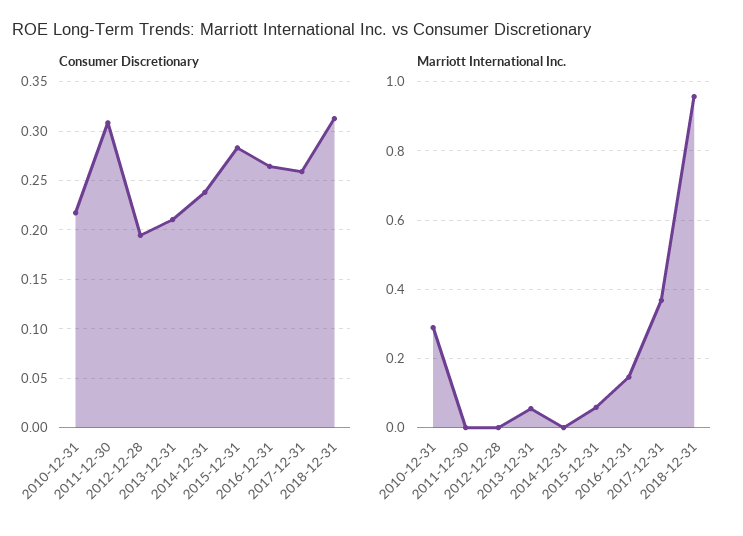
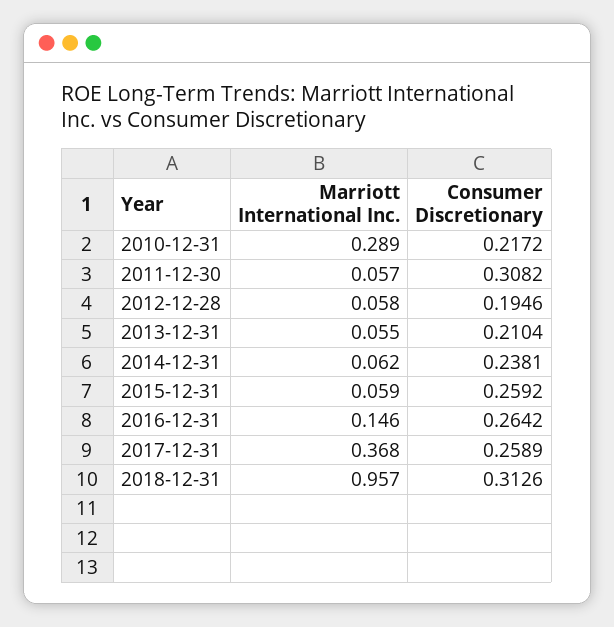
  {
    "Consumer Discretionary": {
      "2010-12-31": 0.2172,
      "2011-12-30": 0.3082,
      "2012-12-28": 0.1946,
      "2013-12-31": 0.2104,
      "2014-12-31": 0.2381,
-     "2015-12-31": 0.28,
+     "2015-12-31": 0.2592,
      "2016-12-31": 0.2642,
      "2017-12-31": 0.2589,
      "2018-12-31": 0.3126
    },
    "Marriott International Inc.": {
      "2010-12-31": 0.289,
-     "2011-12-30": 0,
+     "2011-12-30": 0.057,
-     "2012-12-28": 0,
+     "2012-12-28": 0.058,
      "2013-12-31": 0.055,
-     "2014-12-31": 0,
+     "2014-12-31": 0.062,
      "2015-12-31": 0.059,
      "2016-12-31": 0.146,
      "2017-12-31": 0.368,
      "2018-12-31": 0.957
    }
  }

